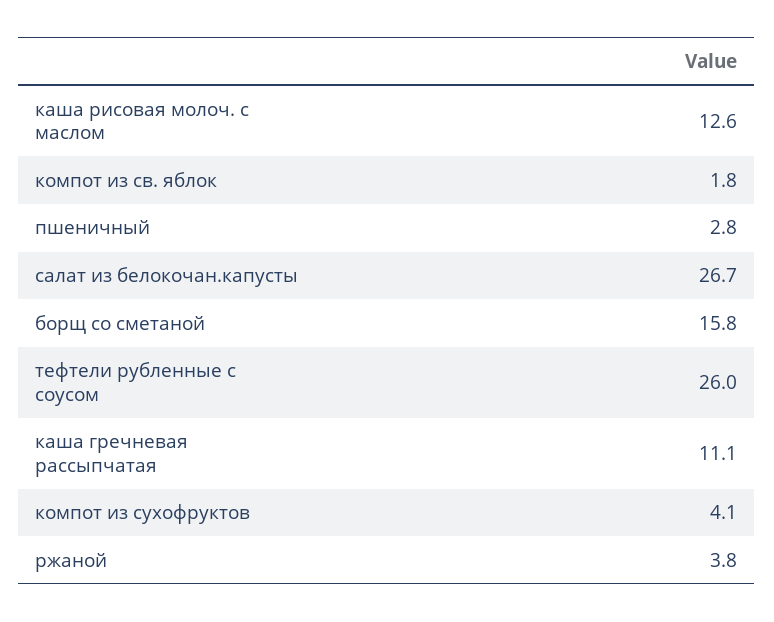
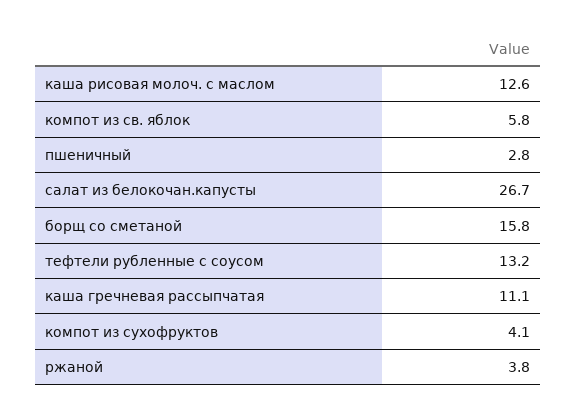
  {
    "каша рисовая молоч. с маслом": 12.6,
-   "компот из св. яблок": 1.8,
+   "компот из св. яблок": 5.8,
    "пшеничный": 2.8,
    "салат из белокочан.капусты": 26.7,
    "борщ со сметаной": 15.8,
-   "тефтели рубленные с соусом": 26,
+   "тефтели рубленные с соусом": 13.2,
    "каша гречневая рассыпчатая": 11.1,
    "компот из сухофруктов": 4.1,
    "ржаной": 3.8
  }

